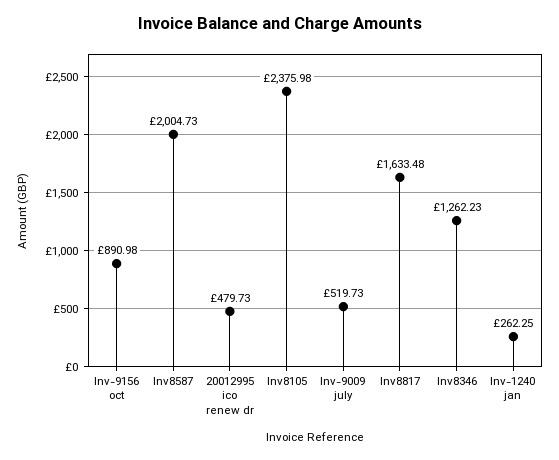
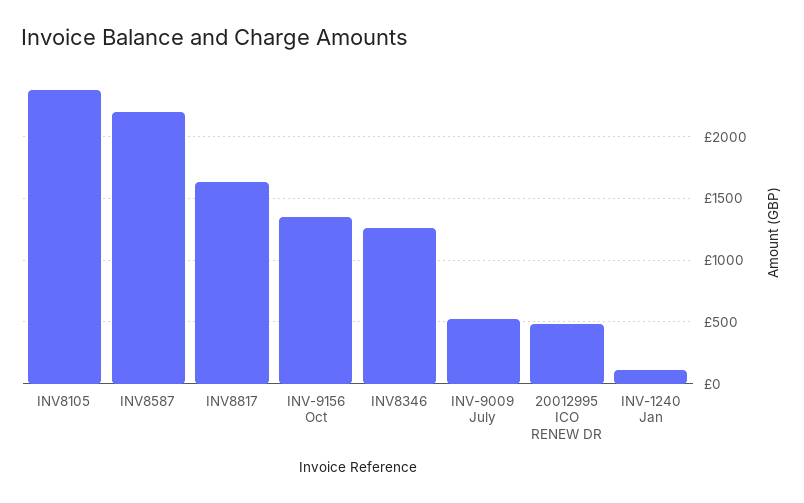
  {
-   "Inv-9156 oct": 890.98,
+   "Inv-9156 oct": 1350,
-   "Inv8587": 2004.73,
+   "Inv8587": 2200,
    "20012995 ico renew dr": 479.73,
    "Inv8105": 2375.98,
    "Inv-9009 july": 519.73,
    "Inv8817": 1633.48,
    "Inv8346": 1262.23,
-   "Inv-1240 jan": 262.25
+   "Inv-1240 jan": 100
  }

